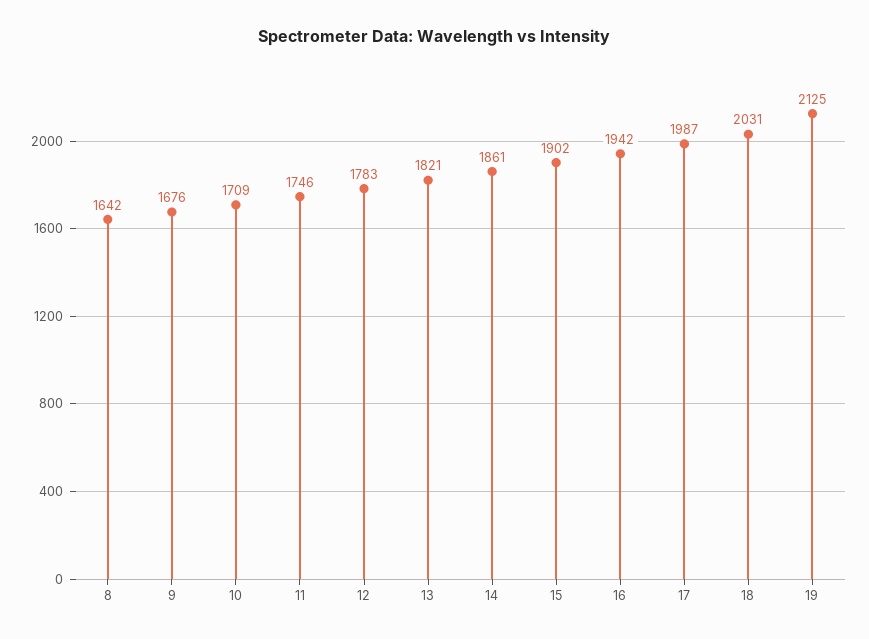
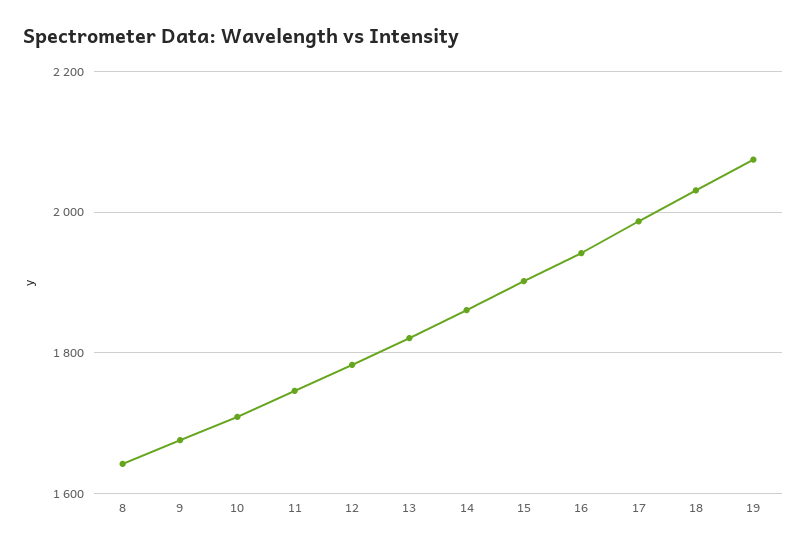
  {
    "8": 1642,
    "9": 1676,
    "10": 1709,
    "11": 1746,
    "12": 1783,
    "13": 1821,
    "14": 1861,
    "15": 1902,
    "16": 1942,
    "17": 1987,
    "18": 2031,
-   "19": 2125
+   "19": 2080
  }

